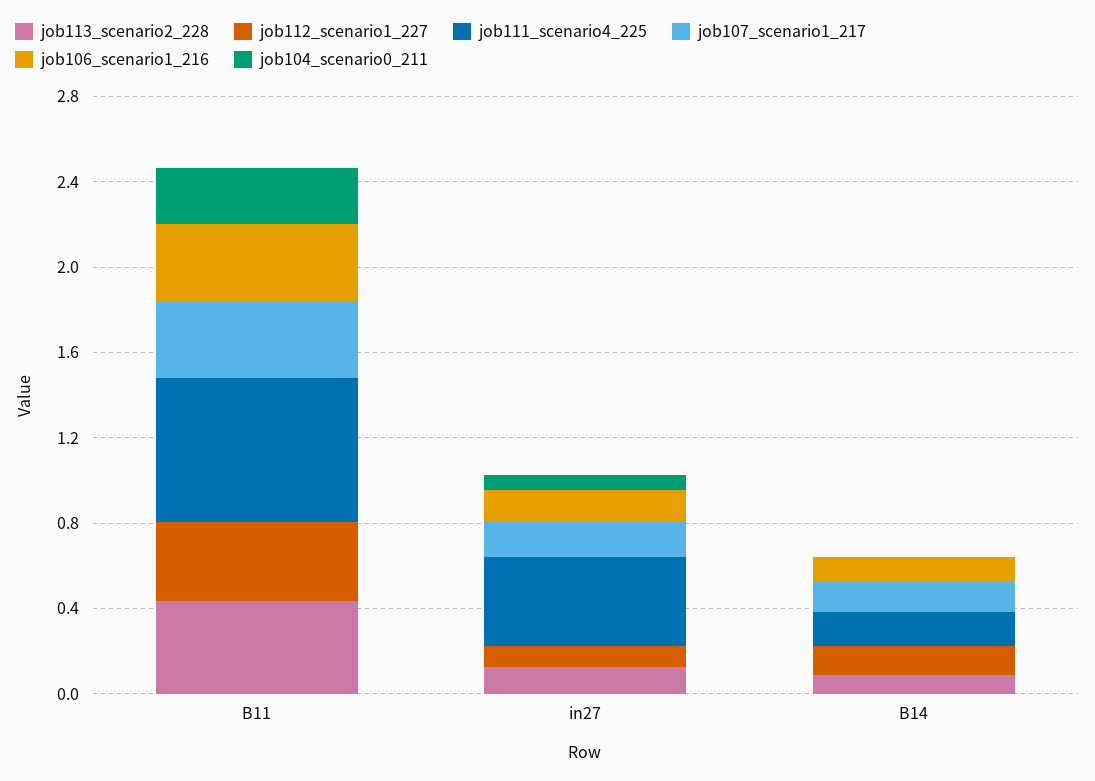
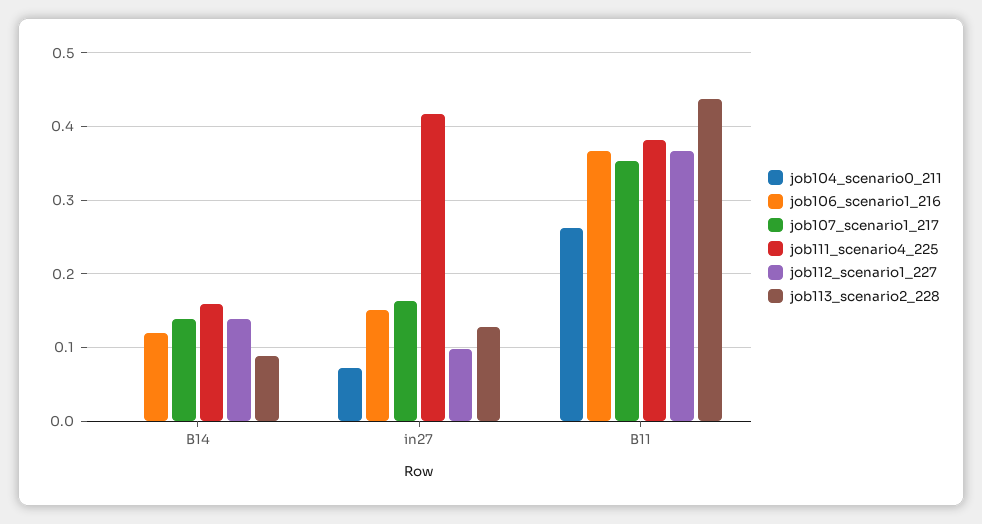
  {
    "job113_scenario2_228": {
      "B11": 0.44,
      "in27": 0.13,
      "B14": 0.09
    },
    "job112_scenario1_227": {
      "B11": 0.37,
      "in27": 0.1,
      "B14": 0.14
    },
    "job111_scenario4_225": {
-     "B11": 0.7,
+     "B11": 0.38,
      "in27": 0.42,
      "B14": 0.16
    },
    "job107_scenario1_217": {
      "B11": 0.35,
      "in27": 0.16,
      "B14": 0.14
    },
    "job106_scenario1_216": {
      "B11": 0.37,
      "in27": 0.15,
      "B14": 0.12
    },
    "job104_scenario0_211": {
      "B11": 0.26,
      "in27": 0.07,
      "B14": 0
    }
  }

